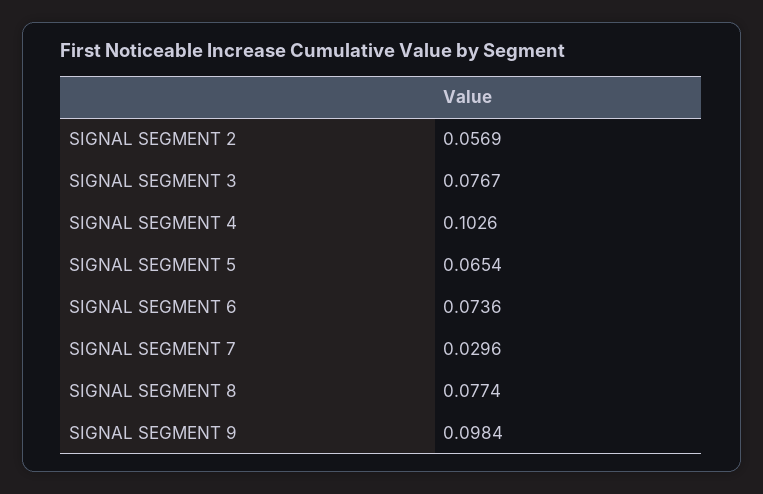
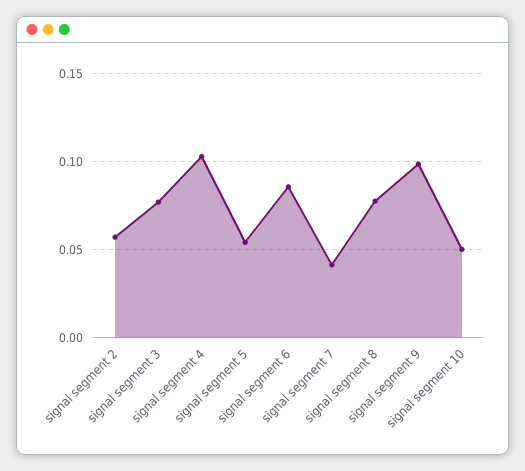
  {
    "SIGNAL SEGMENT 2": 0.0569,
    "SIGNAL SEGMENT 3": 0.0767,
    "SIGNAL SEGMENT 4": 0.1026,
-   "SIGNAL SEGMENT 5": 0.0654,
+   "SIGNAL SEGMENT 5": 0.055,
-   "SIGNAL SEGMENT 6": 0.0736,
+   "SIGNAL SEGMENT 6": 0.085,
-   "SIGNAL SEGMENT 7": 0.0296,
+   "SIGNAL SEGMENT 7": 0.04,
    "SIGNAL SEGMENT 8": 0.0774,
-   "SIGNAL SEGMENT 9": 0.0984
+   "SIGNAL SEGMENT 9": 0.0984,
+   "signal segment 10": 0.05
  }

